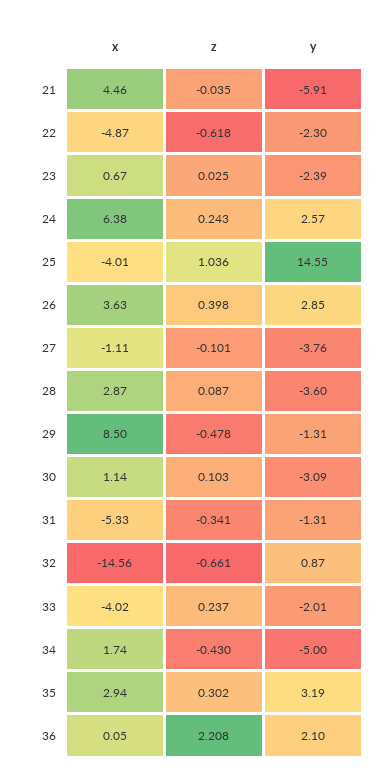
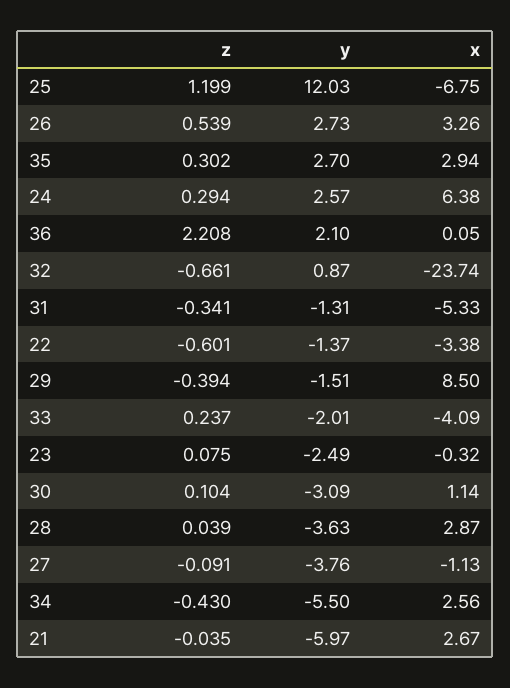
  {
    "x": {
-     "21": 4.46,
+     "21": 2.67,
-     "22": -4.87,
+     "22": -3.38,
-     "23": 0.67,
+     "23": -0.32,
      "24": 6.38,
-     "25": -4.01,
+     "25": -6.75,
-     "26": 3.63,
+     "26": 3.26,
-     "27": -1.11,
+     "27": -1.13,
      "28": 2.87,
      "29": 8.5,
      "30": 1.14,
      "31": -5.33,
-     "32": -14.56,
+     "32": -23.74,
-     "33": -4.02,
+     "33": -4.09,
-     "34": 1.74,
+     "34": 2.56,
      "35": 2.94,
      "36": 0.05
    },
    "z": {
      "21": -0.035,
-     "22": -0.618,
+     "22": -0.601,
-     "23": 0.025,
+     "23": 0.075,
-     "24": 0.243,
+     "24": 0.294,
-     "25": 1.036,
+     "25": 1.199,
-     "26": 0.398,
+     "26": 0.539,
-     "27": -0.101,
+     "27": -0.091,
-     "28": 0.087,
+     "28": 0.039,
-     "29": -0.478,
+     "29": -0.394,
-     "30": 0.103,
+     "30": 0.104,
      "31": -0.341,
      "32": -0.661,
      "33": 0.237,
      "34": -0.43,
      "35": 0.302,
      "36": 2.208
    },
    "y": {
-     "21": -5.91,
+     "21": -5.97,
-     "22": -2.3,
+     "22": -1.37,
-     "23": -2.39,
+     "23": -2.49,
      "24": 2.57,
-     "25": 14.55,
+     "25": 12.03,
-     "26": 2.85,
+     "26": 2.73,
      "27": -3.76,
-     "28": -3.6,
+     "28": -3.63,
-     "29": -1.31,
+     "29": -1.51,
      "30": -3.09,
      "31": -1.31,
      "32": 0.87,
      "33": -2.01,
-     "34": -5,
+     "34": -5.5,
-     "35": 3.19,
+     "35": 2.7,
      "36": 2.1
    }
  }

